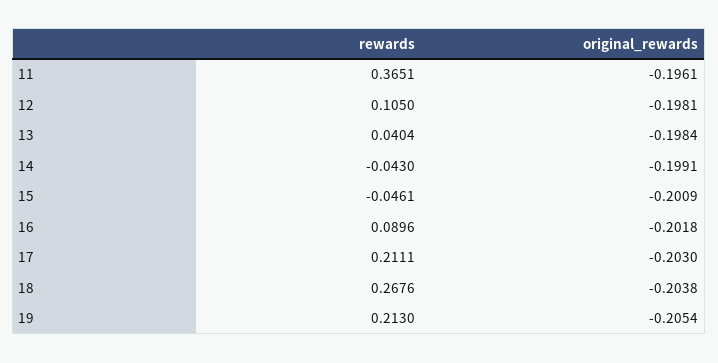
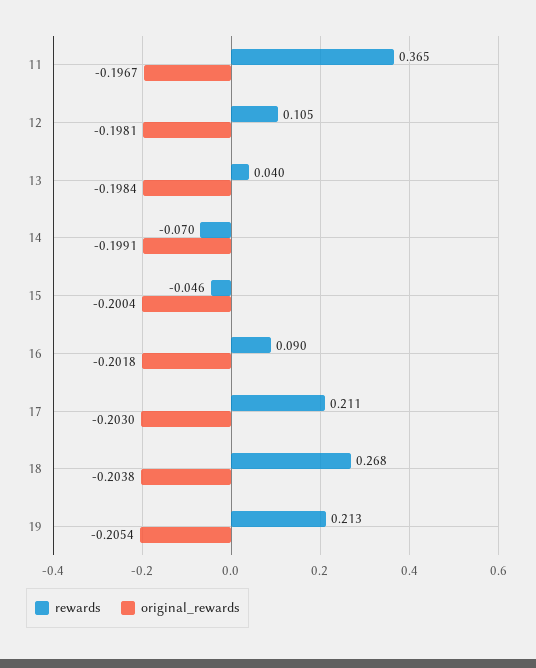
  {
    "rewards": {
      "11": 0.3651,
      "12": 0.105,
      "13": 0.0404,
-     "14": -0.043,
+     "14": -0.07,
      "15": -0.0461,
      "16": 0.0896,
      "17": 0.2111,
      "18": 0.2676,
      "19": 0.213
    },
    "original_rewards": {
-     "11": -0.1961,
+     "11": -0.1967,
      "12": -0.1981,
      "13": -0.1984,
      "14": -0.1991,
-     "15": -0.2009,
+     "15": -0.2004,
      "16": -0.2018,
      "17": -0.203,
      "18": -0.2038,
      "19": -0.2054
    }
  }

